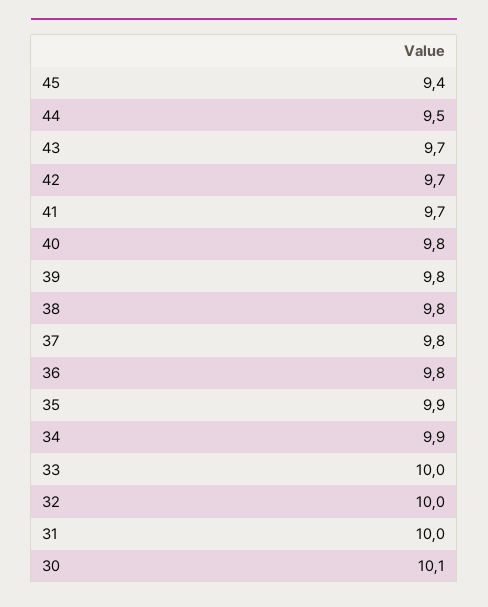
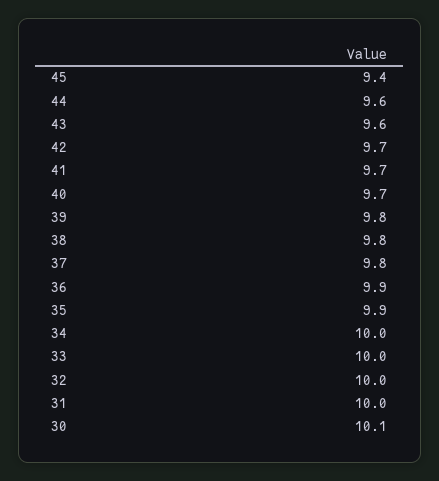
  {
    "45": 9.4,
-   "44": 9.5,
+   "44": 9.6,
-   "43": 9.7,
+   "43": 9.6,
    "42": 9.7,
    "41": 9.7,
-   "40": 9.8,
+   "40": 9.7,
    "39": 9.8,
    "38": 9.8,
    "37": 9.8,
-   "36": 9.8,
+   "36": 9.9,
    "35": 9.9,
-   "34": 9.9,
+   "34": 10,
    "33": 10,
    "32": 10,
    "31": 10,
    "30": 10.1
  }

